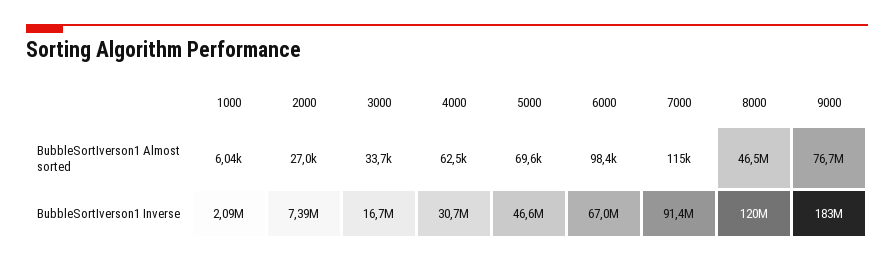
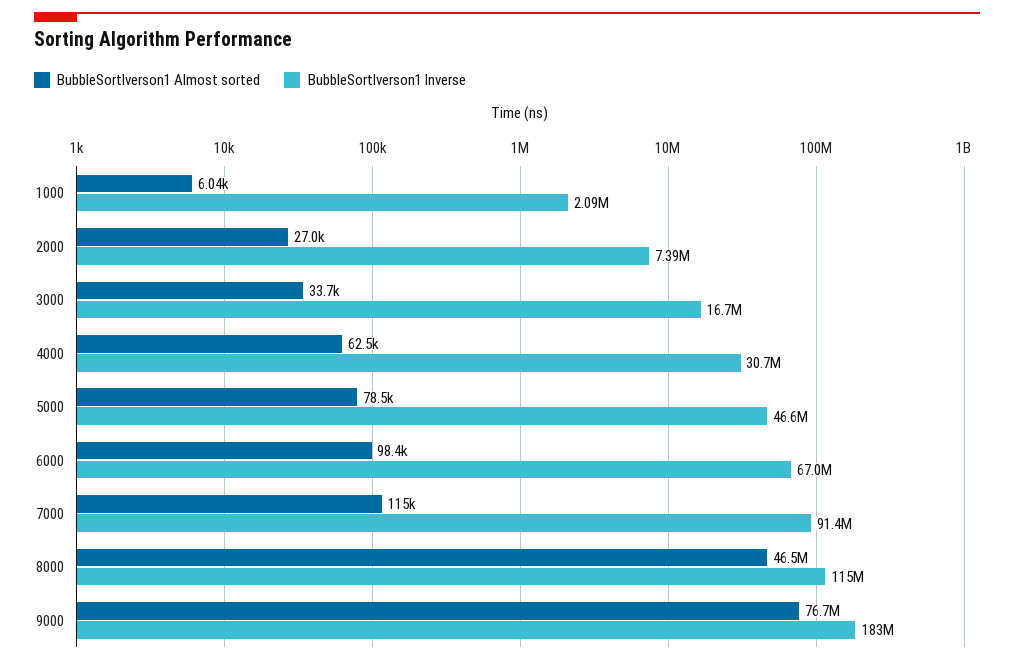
  {
    "BubbleSortIverson1 Almost sorted": {
      "1000": 6040,
      "2000": 27000,
      "3000": 33700,
      "4000": 62500,
-     "5000": 69600,
+     "5000": 78500,
      "6000": 98400,
      "7000": 115000,
      "8000": 46500000,
      "9000": 76700000
    },
    "BubbleSortIverson1 Inverse": {
      "1000": 2090000,
      "2000": 7390000,
      "3000": 16700000,
      "4000": 30700000,
      "5000": 46600000,
      "6000": 67000000,
      "7000": 91400000,
-     "8000": 120000000,
+     "8000": 115000000,
      "9000": 183000000
    }
  }

